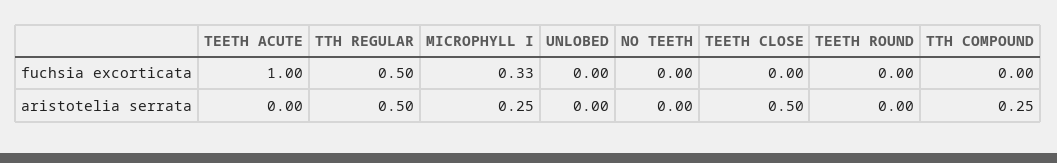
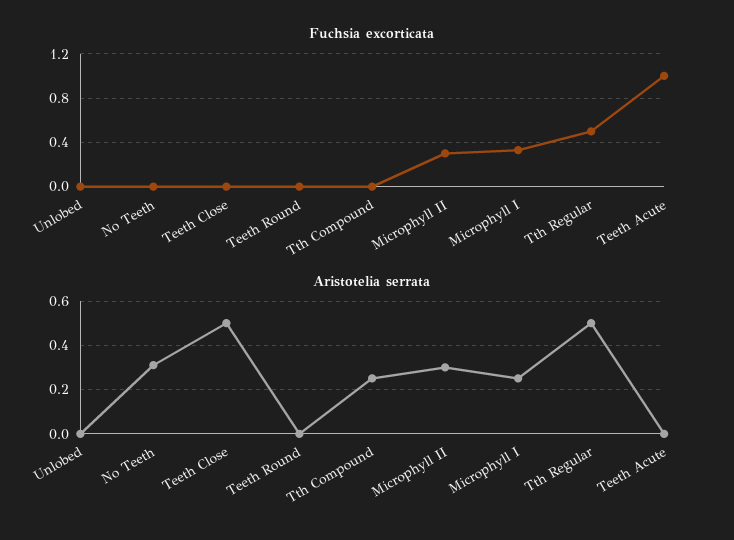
  {
    "fuchsia excorticata": {
      "TEETH ACUTE": 1,
      "TTH REGULAR": 0.5,
      "MICROPHYLL I": 0.33,
      "UNLOBED": 0,
      "NO TEETH": 0,
      "TEETH CLOSE": 0,
      "TEETH ROUND": 0,
-     "TTH COMPOUND": 0
+     "TTH COMPOUND": 0,
+     "Microphyll II": 0.3
    },
    "aristotelia serrata": {
      "TEETH ACUTE": 0,
      "TTH REGULAR": 0.5,
      "MICROPHYLL I": 0.25,
      "UNLOBED": 0,
-     "NO TEETH": 0,
+     "NO TEETH": 0.3,
      "TEETH CLOSE": 0.5,
      "TEETH ROUND": 0,
-     "TTH COMPOUND": 0.25
+     "TTH COMPOUND": 0.25,
+     "Microphyll II": 0.3
    }
  }

